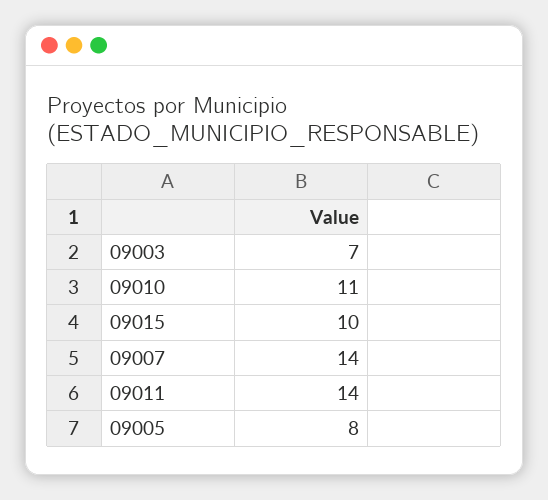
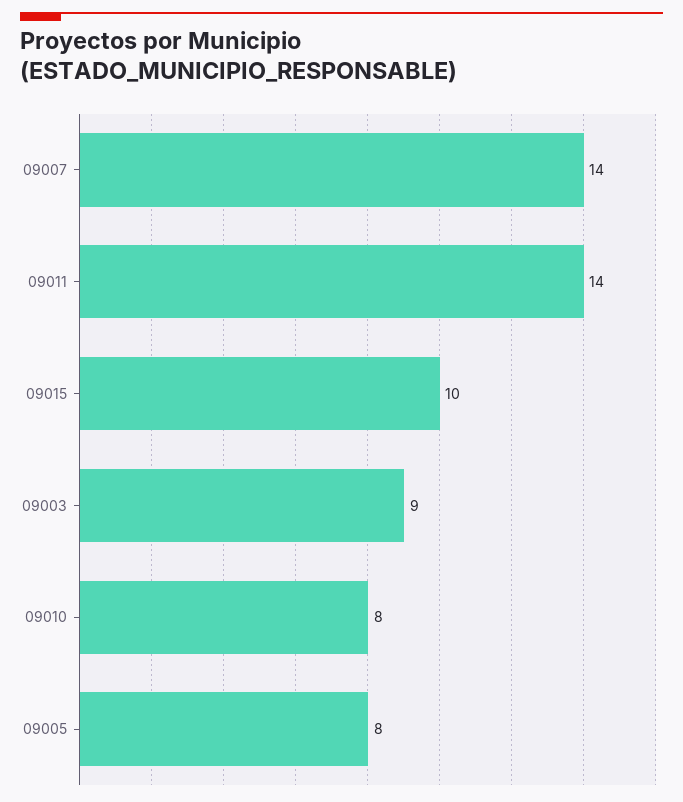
  {
-   "09003": 7,
+   "09003": 9,
-   "09010": 11,
+   "09010": 8,
    "09015": 10,
    "09007": 14,
    "09011": 14,
    "09005": 8
  }

